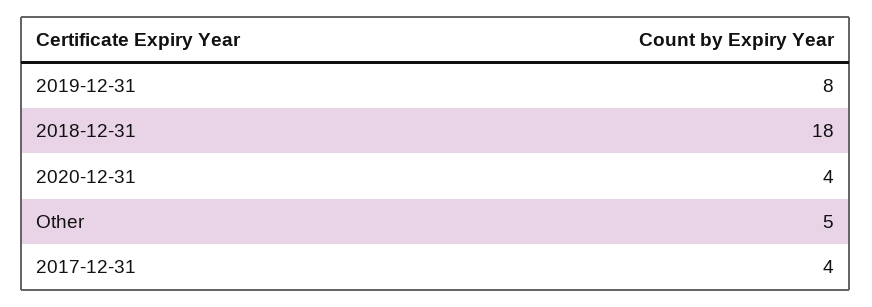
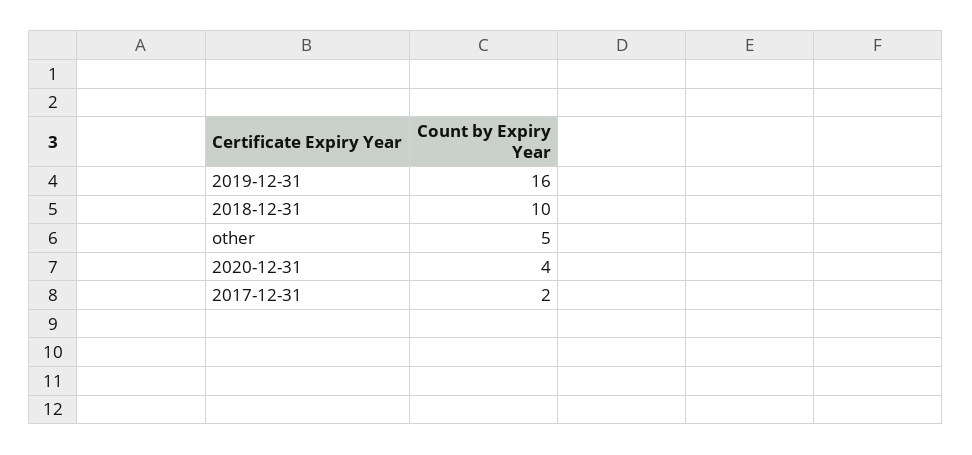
  {
-   "2019-12-31": 8,
+   "2019-12-31": 16,
-   "2018-12-31": 18,
+   "2018-12-31": 10,
    "2020-12-31": 4,
    "Other": 5,
-   "2017-12-31": 4
+   "2017-12-31": 2
  }

